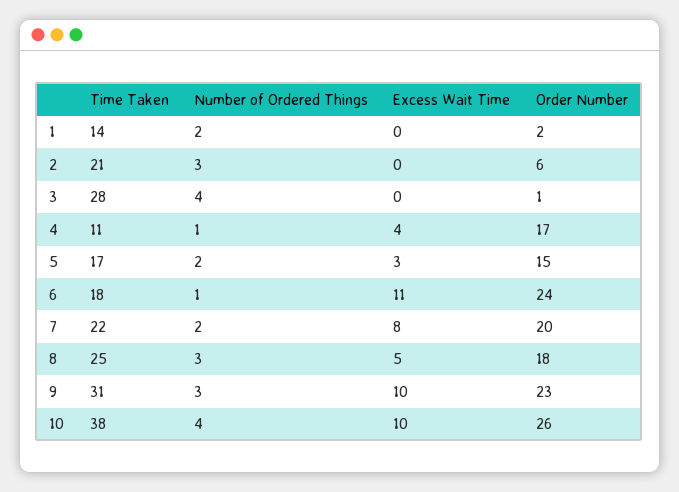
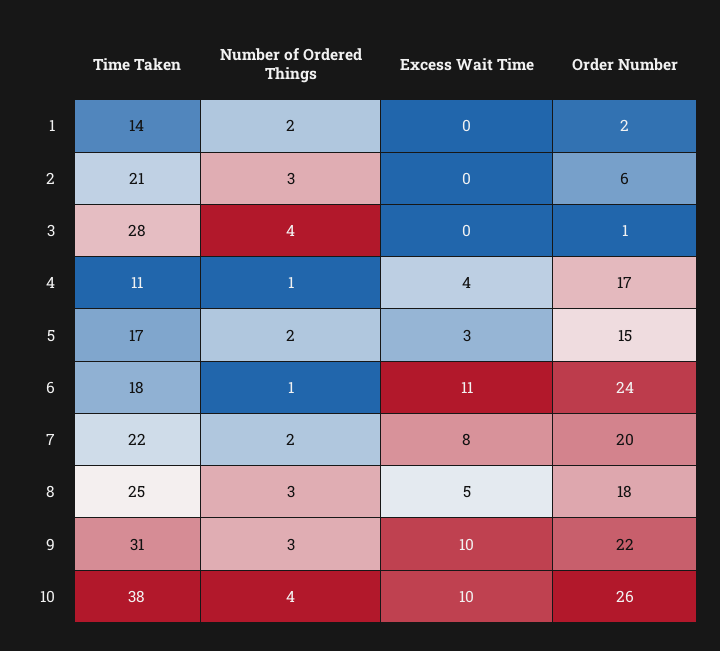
  {
    "Time Taken": {
      "1": 14,
      "2": 21,
      "3": 28,
      "4": 11,
      "5": 17,
      "6": 18,
      "7": 22,
      "8": 25,
      "9": 31,
      "10": 38
    },
    "Number of Ordered Things": {
      "1": 2,
      "2": 3,
      "3": 4,
      "4": 1,
      "5": 2,
      "6": 1,
      "7": 2,
      "8": 3,
      "9": 3,
      "10": 4
    },
    "Excess Wait Time": {
      "1": 0,
      "2": 0,
      "3": 0,
      "4": 4,
      "5": 3,
      "6": 11,
      "7": 8,
      "8": 5,
      "9": 10,
      "10": 10
    },
    "Order Number": {
      "1": 2,
      "2": 6,
      "3": 1,
      "4": 17,
      "5": 15,
      "6": 24,
      "7": 20,
      "8": 18,
-     "9": 23,
+     "9": 22,
      "10": 26
    }
  }

